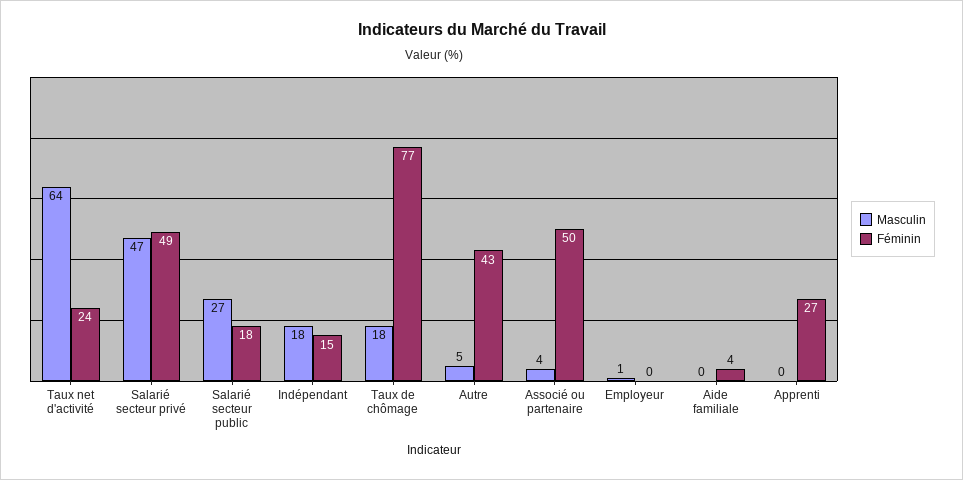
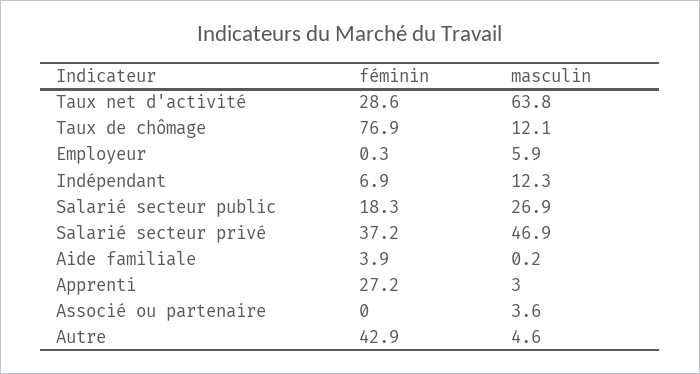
  {
    "Masculin": {
      "Taux net d'activité": 63.8,
      "Salarié secteur privé": 46.9,
      "Salarié secteur public": 26.9,
-     "Indépendant": 18,
+     "Indépendant": 12.3,
-     "Taux de chômage": 18,
+     "Taux de chômage": 12.1,
      "Autre": 4.6,
      "Associé ou partenaire": 3.6,
-     "Employeur": 1,
+     "Employeur": 5.9,
      "Aide familiale": 0.2,
-     "Apprenti": 0
+     "Apprenti": 3
    },
    "Féminin": {
-     "Taux net d'activité": 24,
+     "Taux net d'activité": 28.6,
-     "Salarié secteur privé": 49,
+     "Salarié secteur privé": 37.2,
      "Salarié secteur public": 18.3,
-     "Indépendant": 15,
+     "Indépendant": 6.9,
      "Taux de chômage": 76.9,
      "Autre": 42.9,
-     "Associé ou partenaire": 50,
+     "Associé ou partenaire": 0,
      "Employeur": 0.3,
      "Aide familiale": 3.9,
      "Apprenti": 27.2
    }
  }

